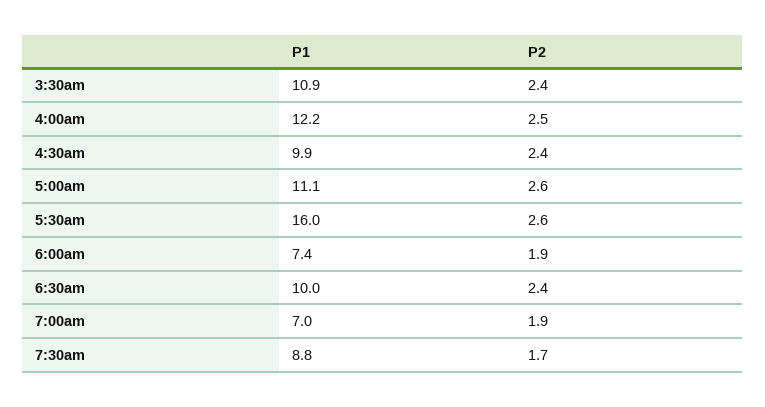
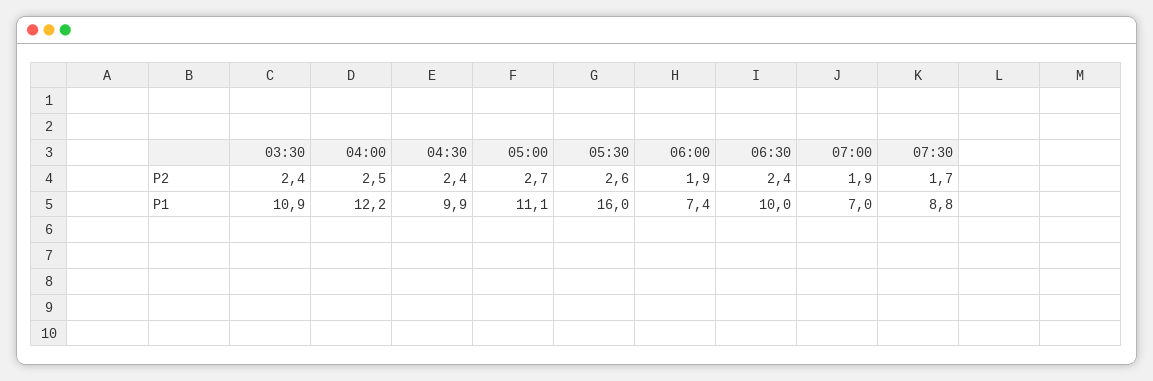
  {
    "P1": {
      "3:30am": 10.9,
      "4:00am": 12.2,
      "4:30am": 9.9,
      "5:00am": 11.1,
      "5:30am": 16,
      "6:00am": 7.4,
      "6:30am": 10,
      "7:00am": 7,
      "7:30am": 8.8
    },
    "P2": {
      "3:30am": 2.4,
      "4:00am": 2.5,
      "4:30am": 2.4,
-     "5:00am": 2.6,
+     "5:00am": 2.7,
      "5:30am": 2.6,
      "6:00am": 1.9,
      "6:30am": 2.4,
      "7:00am": 1.9,
      "7:30am": 1.7
    }
  }

